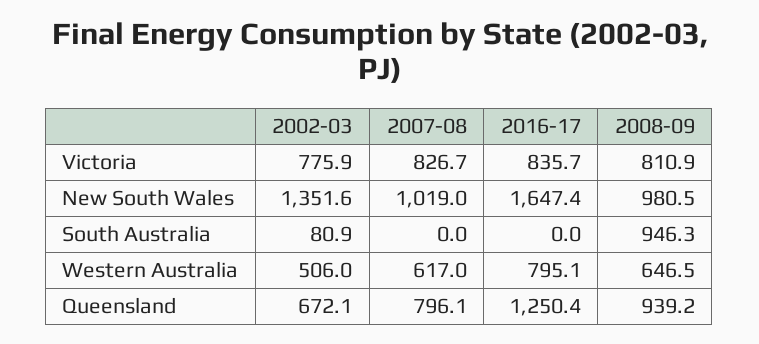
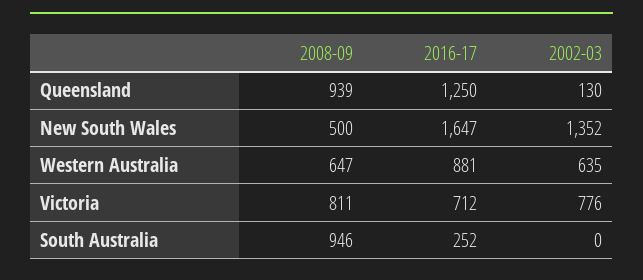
  {
    "2002-03": {
      "Victoria": 775.9,
      "New South Wales": 1351.6,
-     "South Australia": 80.9,
+     "South Australia": 0,
-     "Western Australia": 506,
+     "Western Australia": 635,
-     "Queensland": 672.1
+     "Queensland": 130
    },
-   "2007-08": {
-     "Victoria": 826.7,
-     "New South Wales": 1019,
-     "South Australia": 0,
-     "Western Australia": 617,
-     "Queensland": 796.1
-   },
    "2016-17": {
-     "Victoria": 835.7,
+     "Victoria": 712,
      "New South Wales": 1647.4,
-     "South Australia": 0,
+     "South Australia": 252,
-     "Western Australia": 795.1,
+     "Western Australia": 881,
      "Queensland": 1250.4
    },
    "2008-09": {
      "Victoria": 810.9,
-     "New South Wales": 980.5,
+     "New South Wales": 500,
      "South Australia": 946.3,
      "Western Australia": 646.5,
      "Queensland": 939.2
    }
  }

